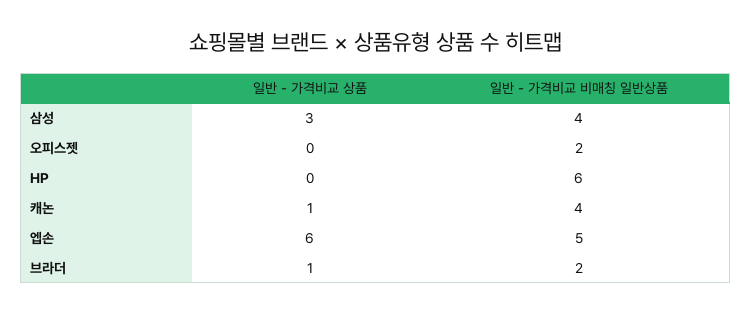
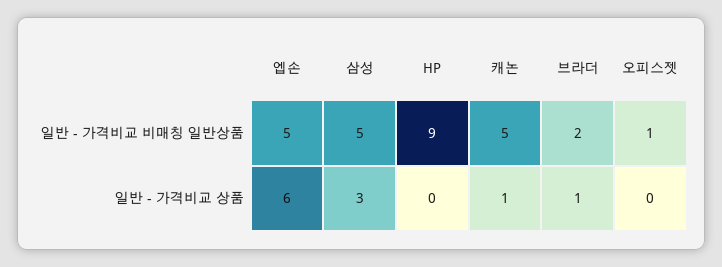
  {
    "일반 - 가격비교 상품": {
      "삼성": 3,
      "오피스젯": 0,
      "HP": 0,
      "캐논": 1,
      "엡손": 6,
      "브라더": 1
    },
    "일반 - 가격비교 비매칭 일반상품": {
-     "삼성": 4,
+     "삼성": 5,
-     "오피스젯": 2,
+     "오피스젯": 1,
-     "HP": 6,
+     "HP": 9,
-     "캐논": 4,
+     "캐논": 5,
      "엡손": 5,
      "브라더": 2
    }
  }

